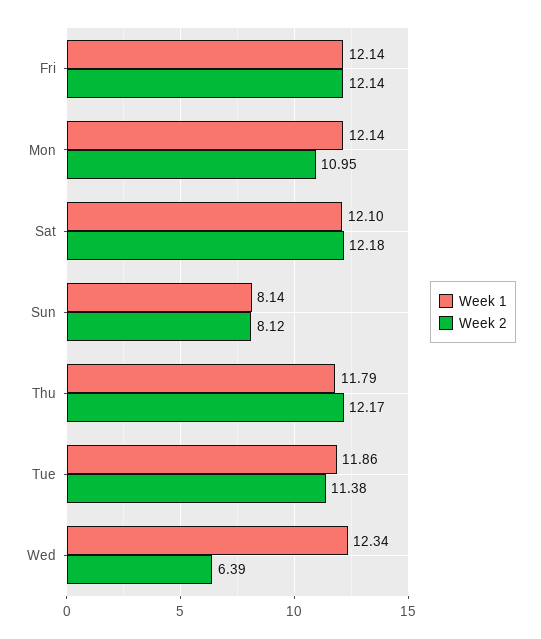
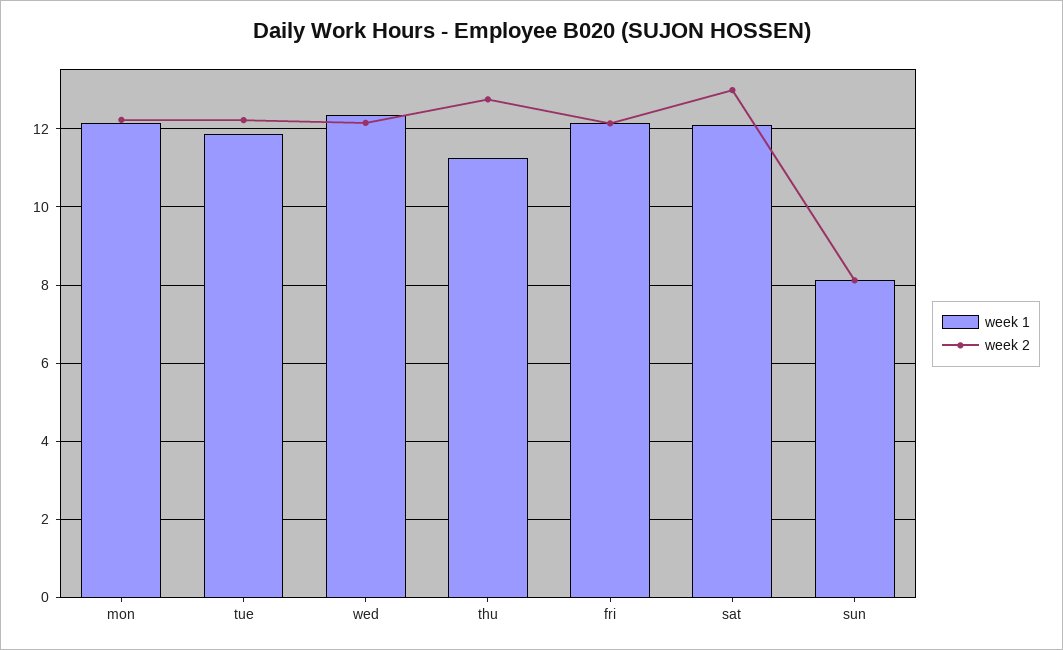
  {
    "Week 1": {
      "Fri": 12.14,
      "Mon": 12.14,
      "Sat": 12.1,
      "Sun": 8.14,
-     "Thu": 11.79,
+     "Thu": 11.2,
      "Tue": 11.86,
      "Wed": 12.34
    },
    "Week 2": {
      "Fri": 12.14,
-     "Mon": 10.95,
+     "Mon": 12.2,
-     "Sat": 12.18,
+     "Sat": 13,
      "Sun": 8.12,
-     "Thu": 12.17,
+     "Thu": 12.8,
-     "Tue": 11.38,
+     "Tue": 12.2,
-     "Wed": 6.39
+     "Wed": 12.2
    }
  }

